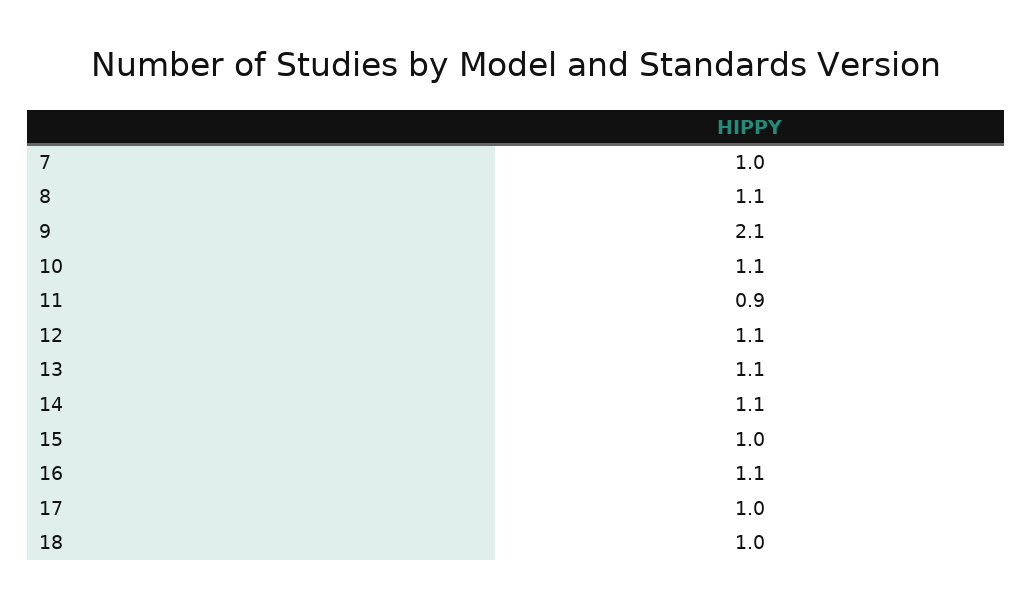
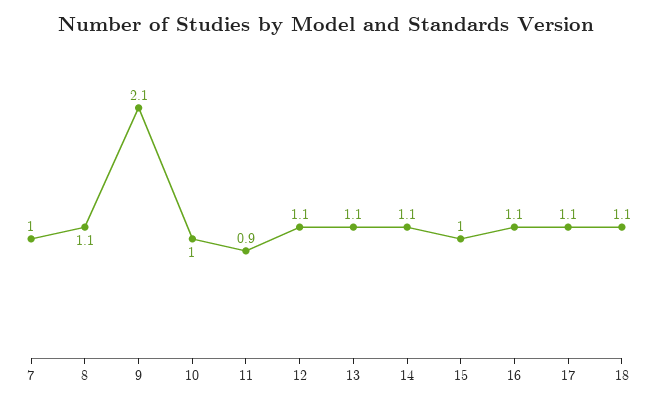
  {
    "7": 1,
    "8": 1.1,
    "9": 2.1,
-   "10": 1.1,
+   "10": 1,
    "11": 0.9,
    "12": 1.1,
    "13": 1.1,
    "14": 1.1,
    "15": 1,
    "16": 1.1,
-   "17": 1,
+   "17": 1.1,
-   "18": 1
+   "18": 1.1
  }

